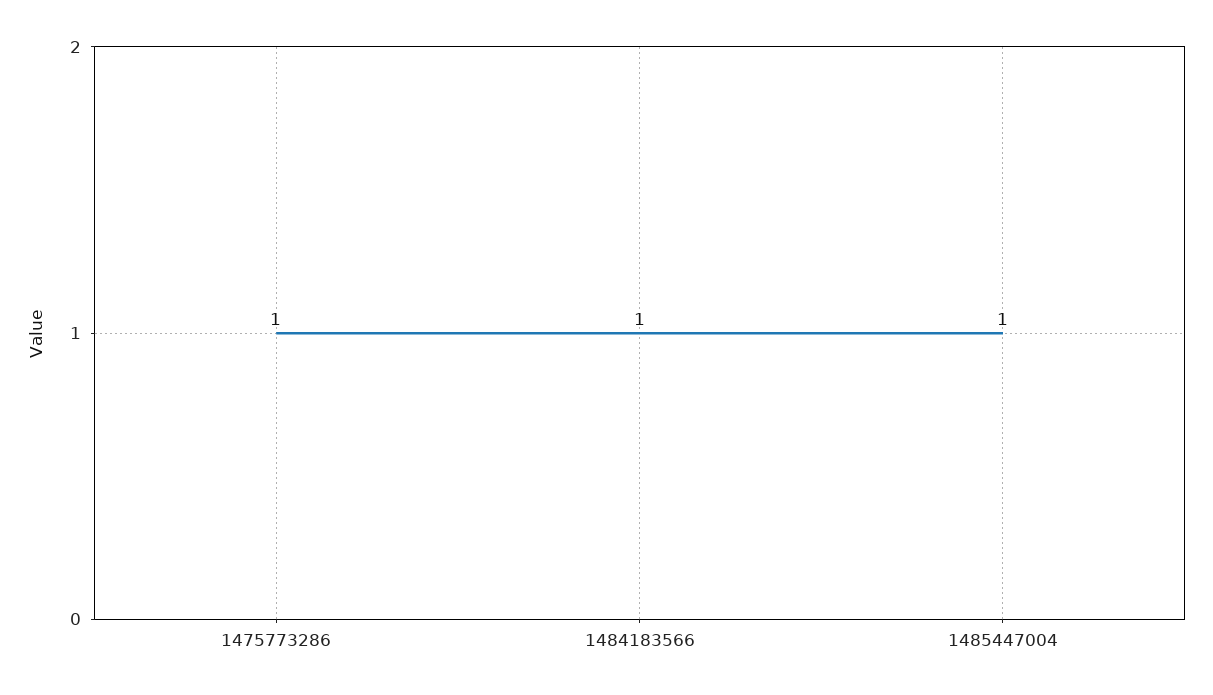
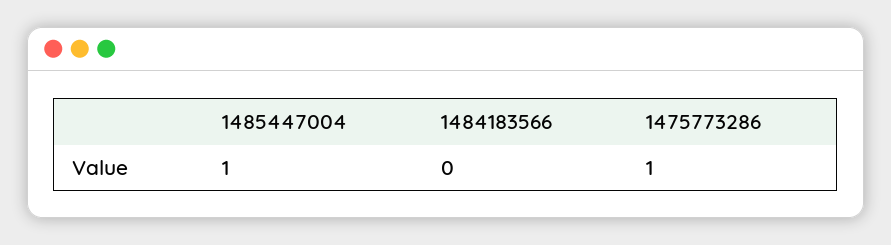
  {
    "1475773286": 1,
-   "1484183566": 1,
+   "1484183566": 0,
    "1485447004": 1
  }

